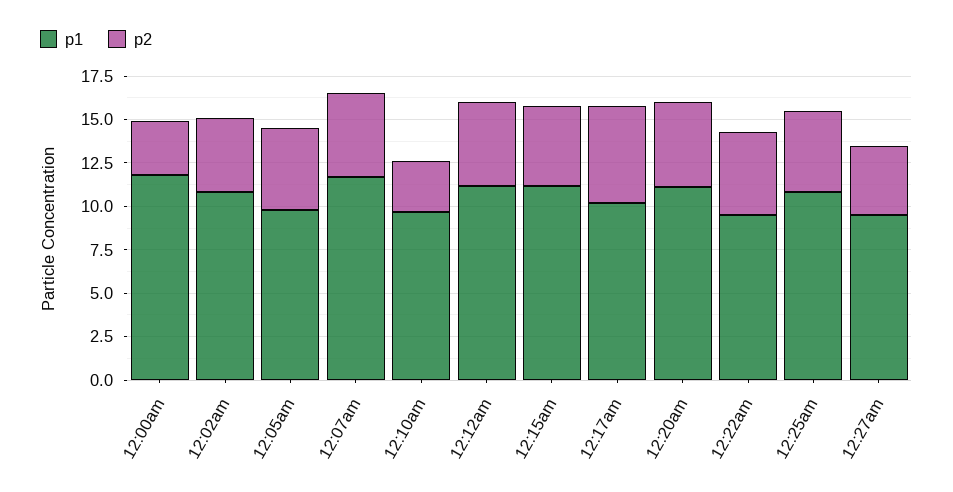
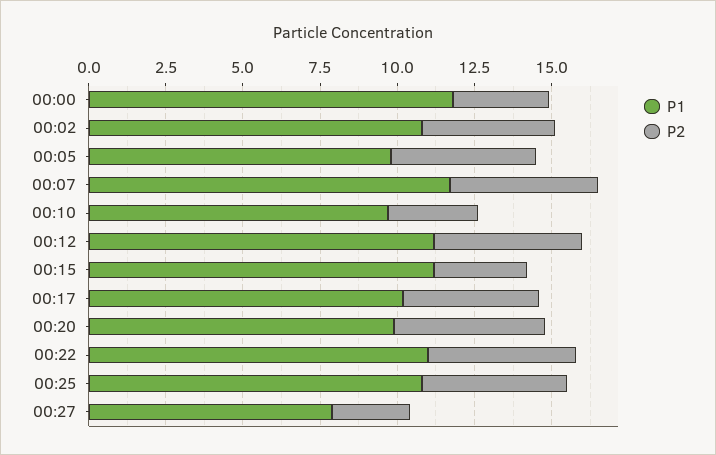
  {
    "p1": {
      "12:00am": 12,
      "12:02am": 11,
      "12:05am": 10,
      "12:07am": 11.5,
      "12:10am": 9.5,
      "12:12am": 11,
      "12:15am": 11,
      "12:17am": 10,
-     "12:20am": 11,
+     "12:20am": 10,
-     "12:22am": 9.5,
+     "12:22am": 11,
      "12:25am": 11,
-     "12:27am": 9.5
+     "12:27am": 8
    },
    "p2": {
      "12:00am": 3,
      "12:02am": 4.5,
      "12:05am": 4.5,
      "12:07am": 5,
      "12:10am": 3,
      "12:12am": 5,
-     "12:15am": 4.5,
+     "12:15am": 3,
-     "12:17am": 5.5,
+     "12:17am": 4.5,
      "12:20am": 5,
      "12:22am": 5,
      "12:25am": 4.5,
-     "12:27am": 4
+     "12:27am": 2.5
    }
  }

